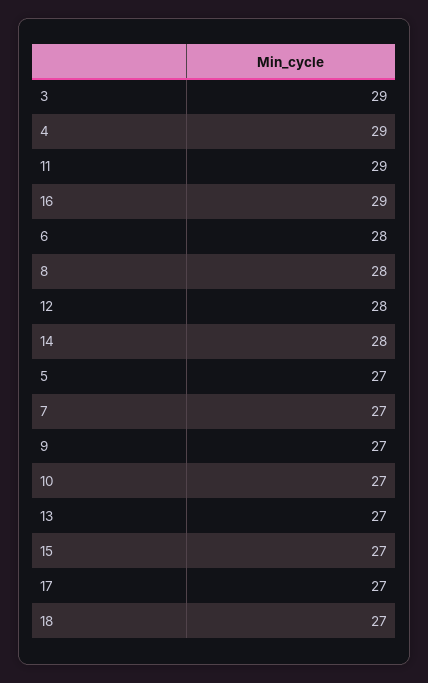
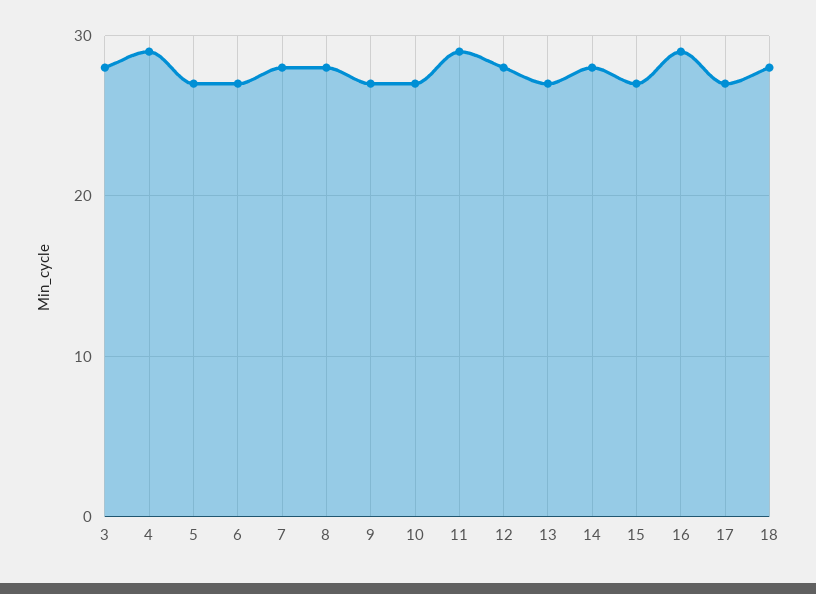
  {
-   "3": 29,
+   "3": 28,
    "4": 29,
    "11": 29,
    "16": 29,
-   "6": 28,
+   "6": 27,
    "8": 28,
    "12": 28,
    "14": 28,
    "5": 27,
-   "7": 27,
+   "7": 28,
    "9": 27,
    "10": 27,
    "13": 27,
    "15": 27,
    "17": 27,
-   "18": 27
+   "18": 28
  }

